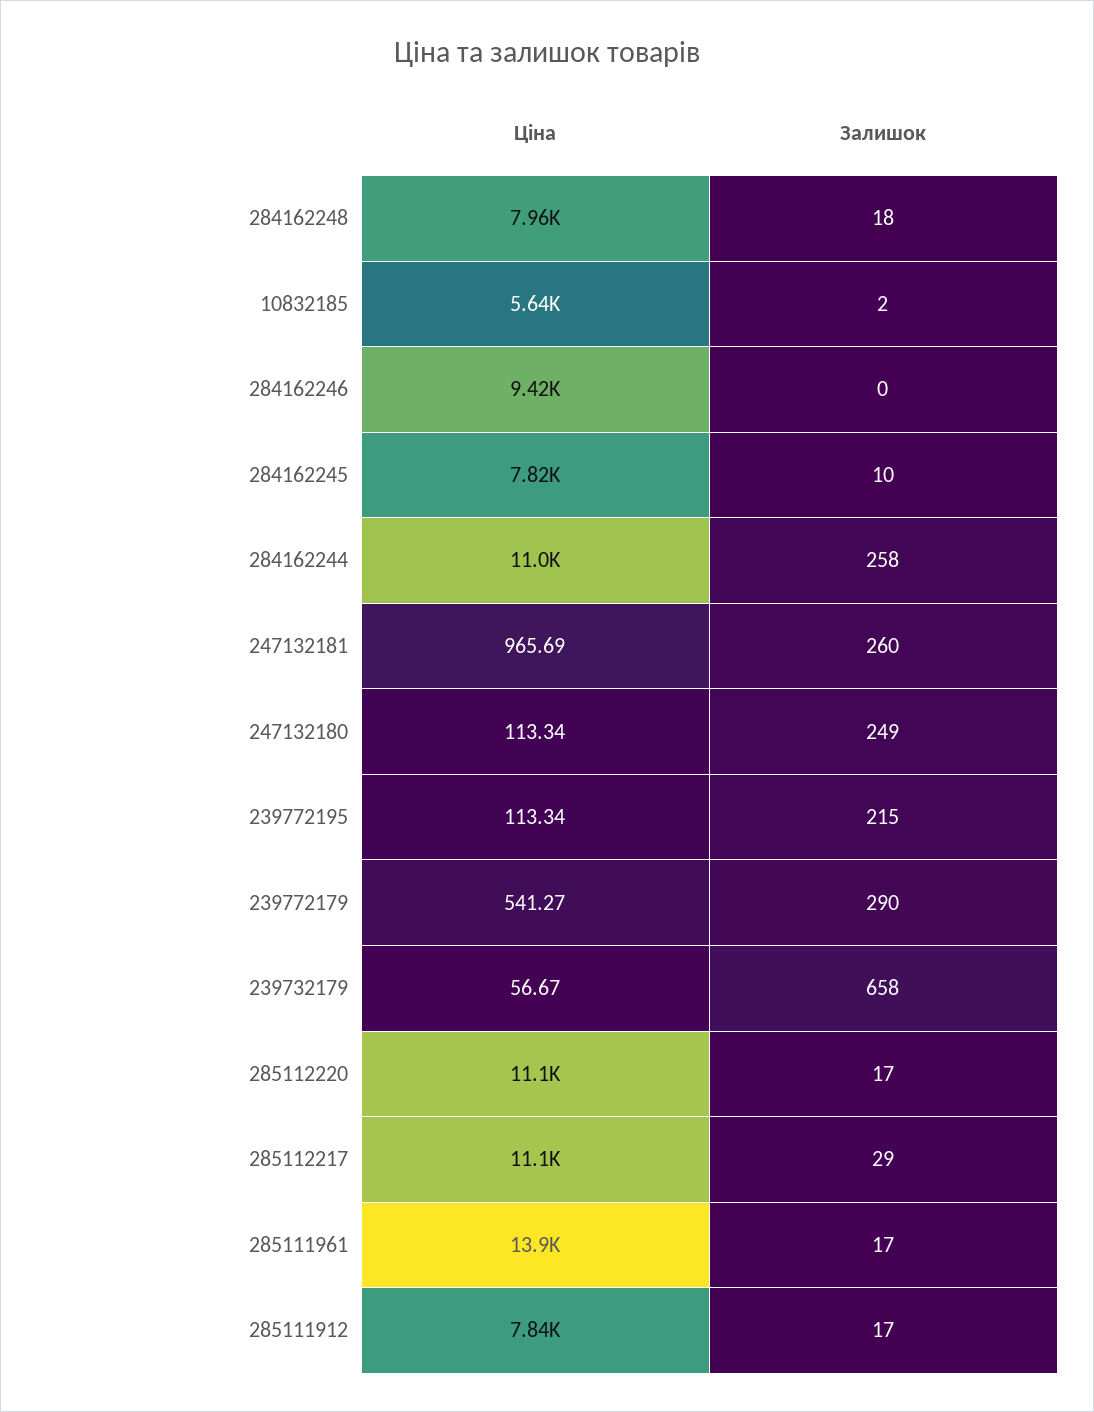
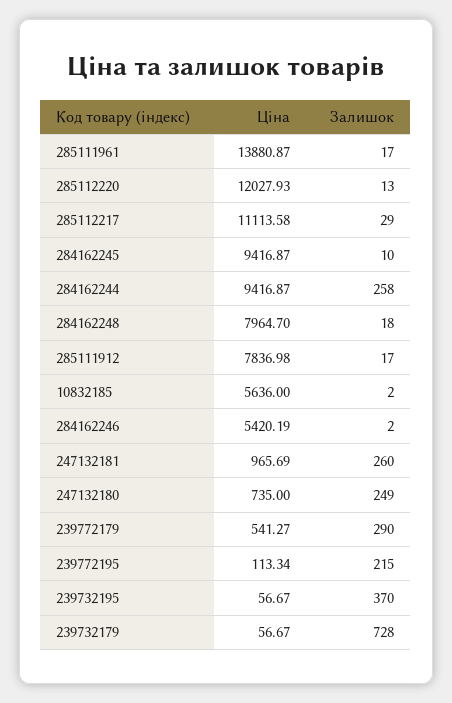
  {
    "Ціна": {
      "284162248": 7964.7,
      "10832185": 5636,
-     "284162246": 9420,
+     "284162246": 5420.19,
-     "284162245": 7820,
+     "284162245": 9416.87,
-     "284162244": 11000,
+     "284162244": 9416.87,
      "247132181": 965.69,
-     "247132180": 113.34,
+     "247132180": 735,
      "239772195": 113.34,
      "239772179": 541.27,
      "239732179": 56.67,
-     "285112220": 11100,
+     "285112220": 12027.93,
      "285112217": 11113.58,
      "285111961": 13880.87,
-     "285111912": 7836.98
+     "285111912": 7836.98,
+     "239732195": 56.67
    },
    "Залишок": {
      "284162248": 18,
      "10832185": 2,
-     "284162246": 0,
+     "284162246": 2,
      "284162245": 10,
      "284162244": 258,
      "247132181": 260,
      "247132180": 249,
      "239772195": 215,
      "239772179": 290,
-     "239732179": 658,
+     "239732179": 728,
-     "285112220": 17,
+     "285112220": 13,
      "285112217": 29,
      "285111961": 17,
-     "285111912": 17
+     "285111912": 17,
+     "239732195": 370
    }
  }

